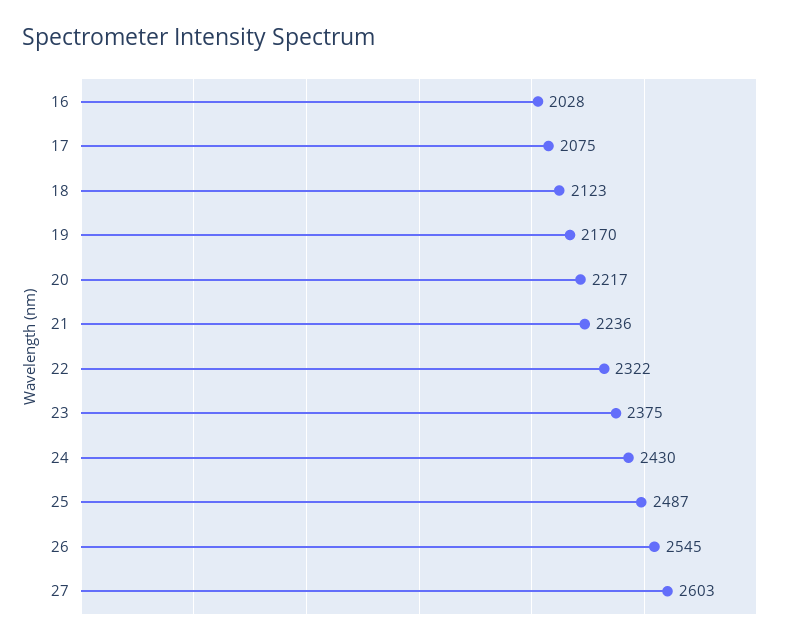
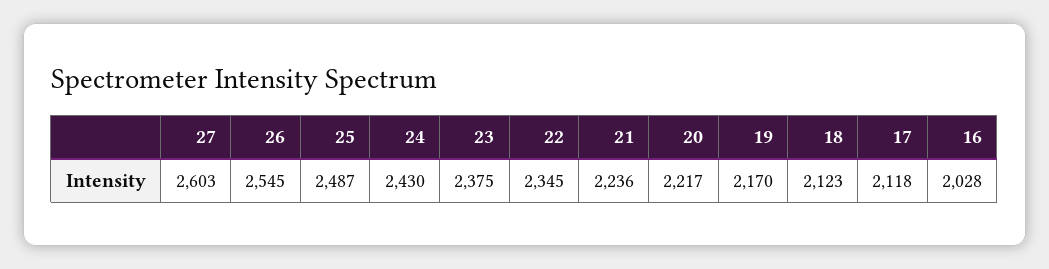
  {
    "16": 2028,
-   "17": 2075,
+   "17": 2118,
    "18": 2123,
    "19": 2170,
    "20": 2217,
    "21": 2236,
-   "22": 2322,
+   "22": 2345,
    "23": 2375,
    "24": 2430,
    "25": 2487,
    "26": 2545,
    "27": 2603
  }

